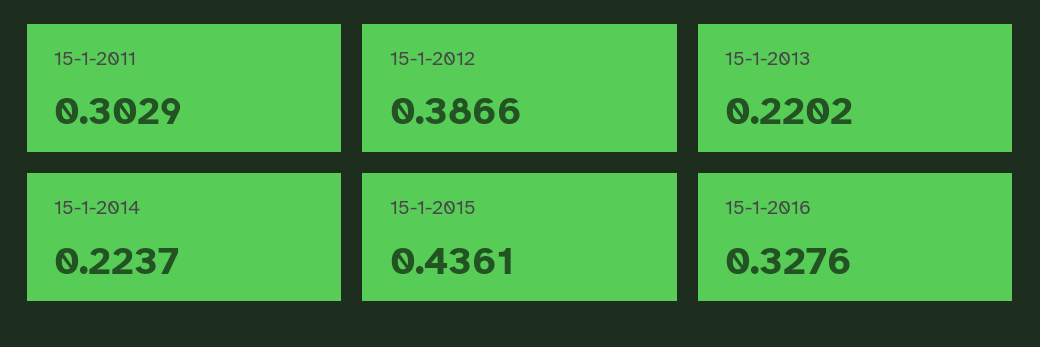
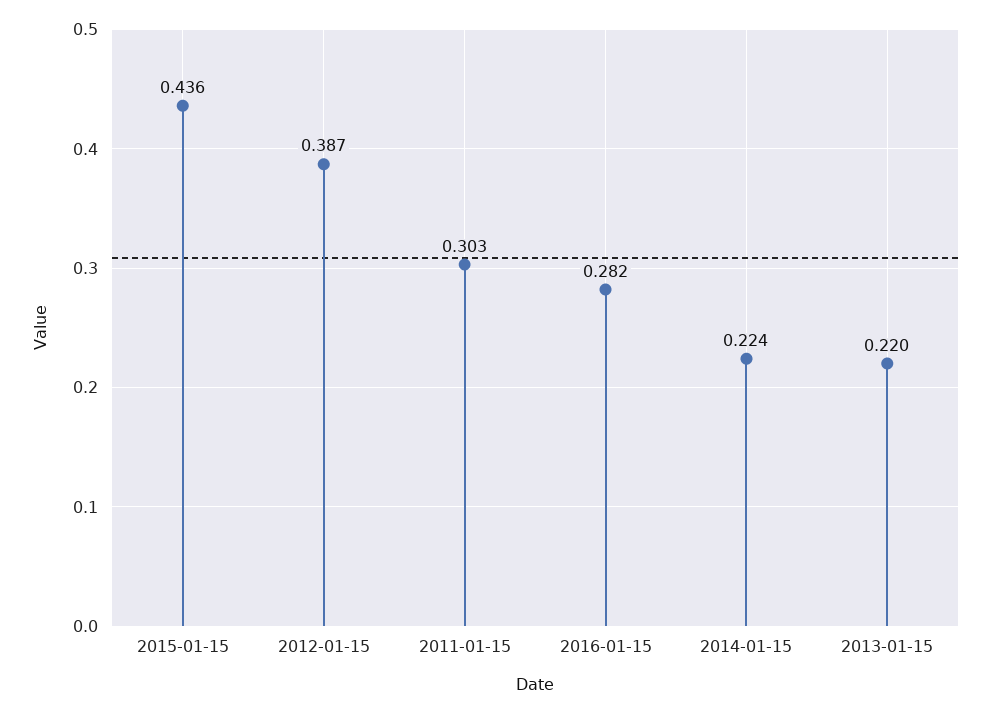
  {
    "15-1-2011": 0.3029,
    "15-1-2012": 0.3866,
    "15-1-2013": 0.2202,
    "15-1-2014": 0.2237,
    "15-1-2015": 0.4361,
-   "15-1-2016": 0.3276
+   "15-1-2016": 0.282
  }

